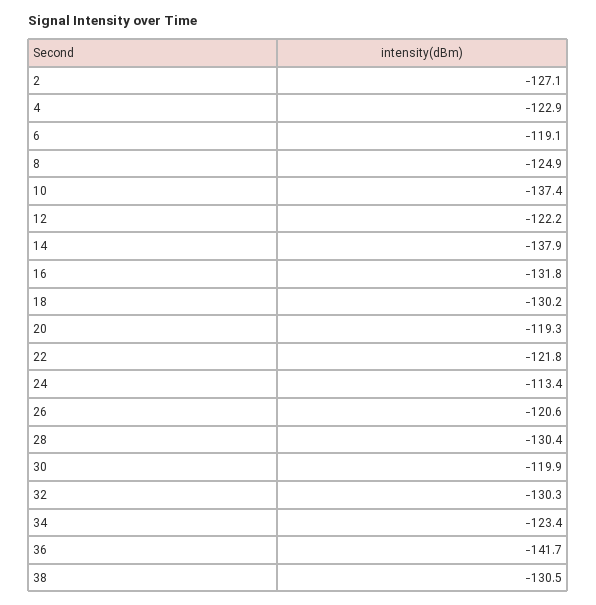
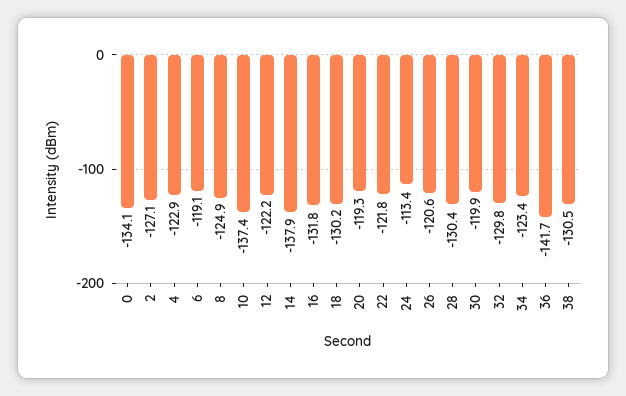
  {
    "2": -127.1,
    "4": -122.9,
    "6": -119.1,
    "8": -124.9,
    "10": -137.4,
    "12": -122.2,
    "14": -137.9,
    "16": -131.8,
    "18": -130.2,
    "20": -119.3,
    "22": -121.8,
    "24": -113.4,
    "26": -120.6,
    "28": -130.4,
    "30": -119.9,
-   "32": -130.3,
+   "32": -129.8,
    "34": -123.4,
    "36": -141.7,
-   "38": -130.5
+   "38": -130.5,
+   "0": -134.1
  }

